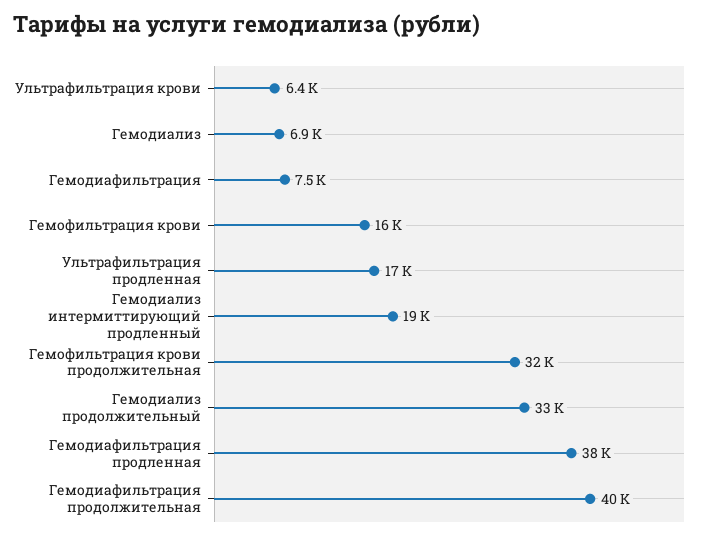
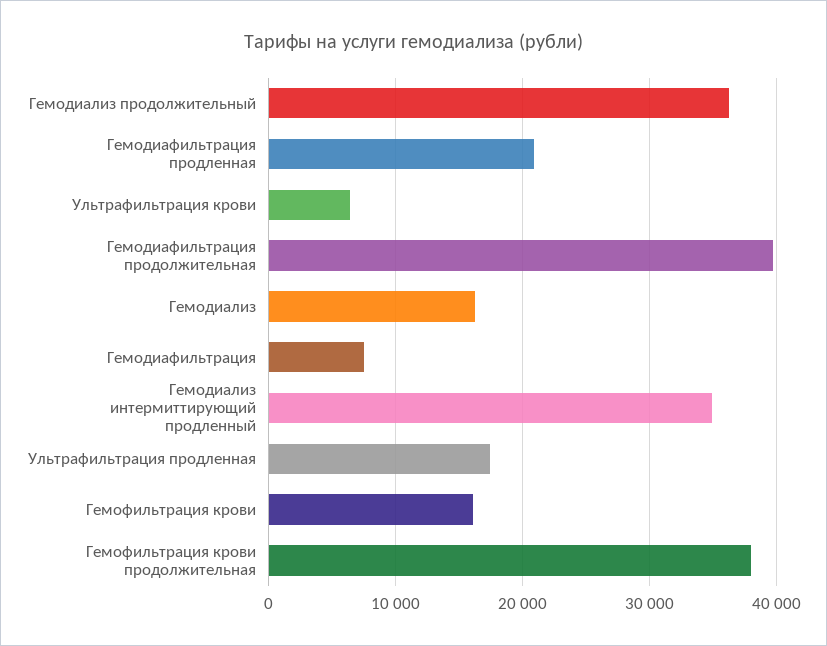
  {
    "Ультрафильтрация крови": 6400,
-   "Гемодиализ": 6900,
+   "Гемодиализ": 16000,
    "Гемодиафильтрация": 7500,
    "Гемофильтрация крови": 16000,
    "Ультрафильтрация продленная": 17000,
-   "Гемодиализ интермиттирующий продленный": 19000,
+   "Гемодиализ интермиттирующий продленный": 35000,
-   "Гемофильтрация крови продолжительная": 32000,
+   "Гемофильтрация крови продолжительная": 38000,
-   "Гемодиализ продолжительный": 33000,
+   "Гемодиализ продолжительный": 36000,
-   "Гемодиафильтрация продленная": 38000,
+   "Гемодиафильтрация продленная": 21000,
    "Гемодиафильтрация продолжительная": 40000
  }

